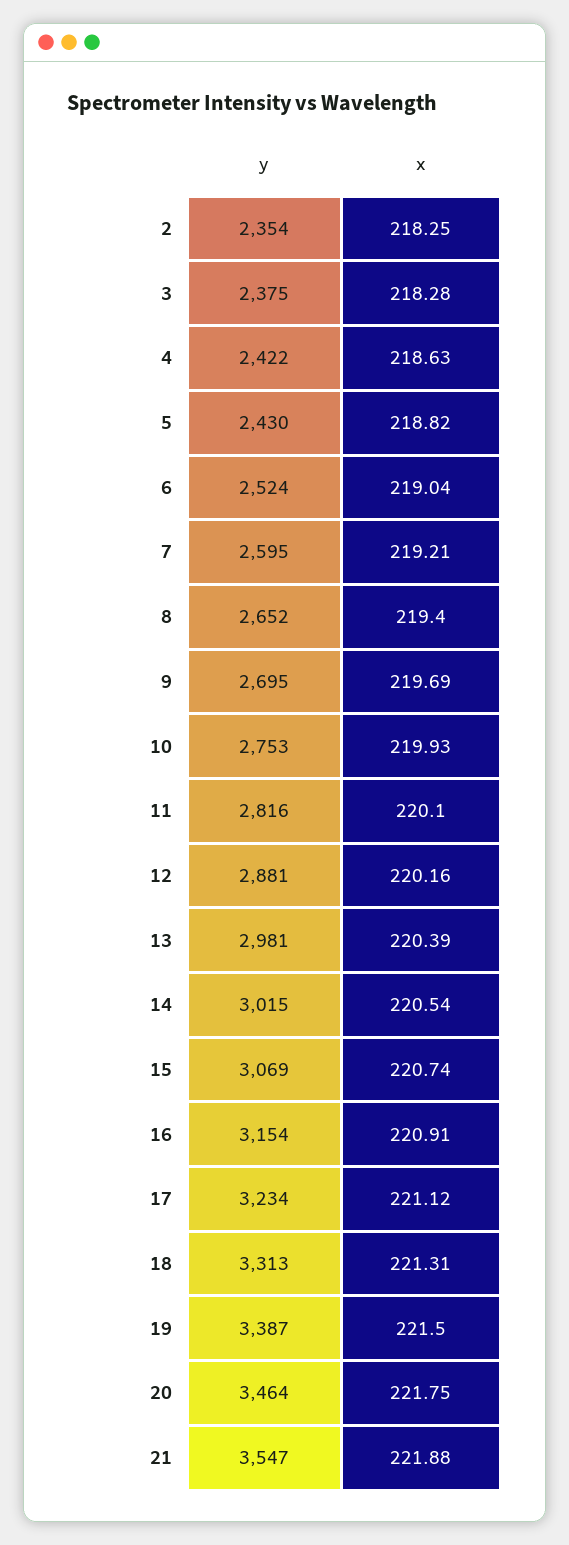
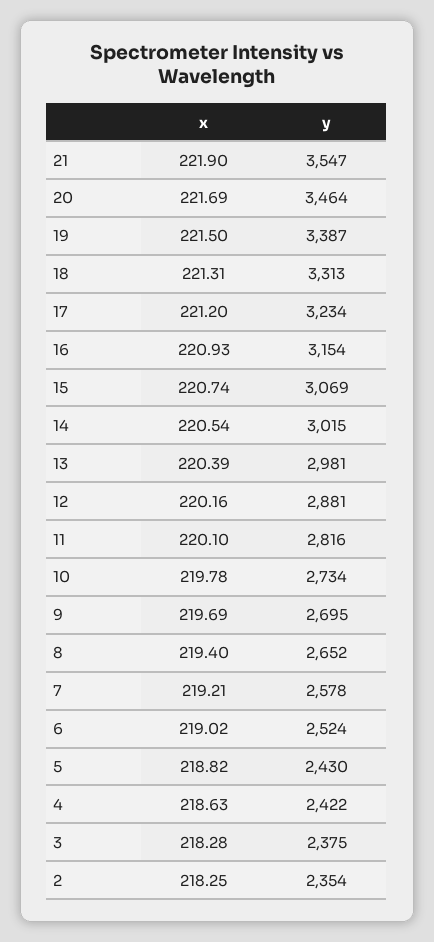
  {
    "y": {
      "2": 2354,
      "3": 2375,
      "4": 2422,
      "5": 2430,
      "6": 2524,
-     "7": 2595,
+     "7": 2578,
      "8": 2652,
      "9": 2695,
-     "10": 2753,
+     "10": 2734,
      "11": 2816,
      "12": 2881,
      "13": 2981,
      "14": 3015,
      "15": 3069,
      "16": 3154,
      "17": 3234,
      "18": 3313,
      "19": 3387,
      "20": 3464,
      "21": 3547
    },
    "x": {
      "2": 218.25,
      "3": 218.28,
      "4": 218.63,
      "5": 218.82,
-     "6": 219.04,
+     "6": 219.02,
      "7": 219.21,
      "8": 219.4,
      "9": 219.69,
-     "10": 219.93,
+     "10": 219.78,
      "11": 220.1,
      "12": 220.16,
      "13": 220.39,
      "14": 220.54,
      "15": 220.74,
-     "16": 220.91,
+     "16": 220.93,
-     "17": 221.12,
+     "17": 221.2,
      "18": 221.31,
      "19": 221.5,
-     "20": 221.75,
+     "20": 221.69,
-     "21": 221.88
+     "21": 221.9
    }
  }

